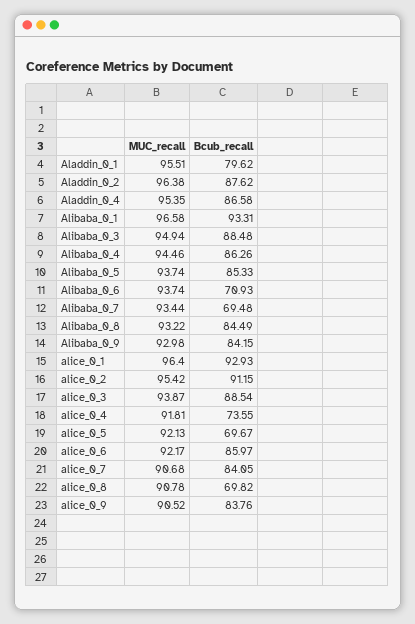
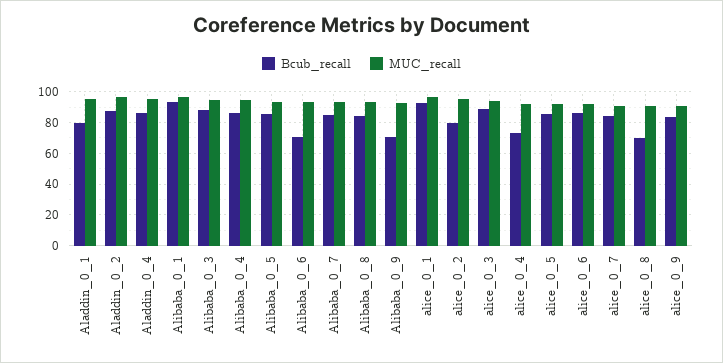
  {
    "MUC_recall": {
      "Aladdin_0_1": 95.51,
      "Aladdin_0_2": 96.38,
      "Aladdin_0_4": 95.35,
      "Alibaba_0_1": 96.58,
      "Alibaba_0_3": 94.94,
      "Alibaba_0_4": 94.46,
      "Alibaba_0_5": 93.74,
      "Alibaba_0_6": 93.74,
      "Alibaba_0_7": 93.44,
      "Alibaba_0_8": 93.22,
      "Alibaba_0_9": 92.98,
      "alice_0_1": 96.4,
      "alice_0_2": 95.42,
      "alice_0_3": 93.87,
      "alice_0_4": 91.81,
      "alice_0_5": 92.13,
      "alice_0_6": 92.17,
      "alice_0_7": 90.68,
      "alice_0_8": 90.78,
      "alice_0_9": 90.52
    },
    "Bcub_recall": {
      "Aladdin_0_1": 79.62,
      "Aladdin_0_2": 87.62,
      "Aladdin_0_4": 86.58,
      "Alibaba_0_1": 93.31,
      "Alibaba_0_3": 88.48,
      "Alibaba_0_4": 86.26,
      "Alibaba_0_5": 85.33,
      "Alibaba_0_6": 70.93,
-     "Alibaba_0_7": 69.48,
+     "Alibaba_0_7": 85,
      "Alibaba_0_8": 84.49,
-     "Alibaba_0_9": 84.15,
+     "Alibaba_0_9": 70,
      "alice_0_1": 92.93,
-     "alice_0_2": 91.15,
+     "alice_0_2": 80,
      "alice_0_3": 88.54,
      "alice_0_4": 73.55,
-     "alice_0_5": 69.67,
+     "alice_0_5": 85,
      "alice_0_6": 85.97,
      "alice_0_7": 84.05,
      "alice_0_8": 69.82,
      "alice_0_9": 83.76
    }
  }

